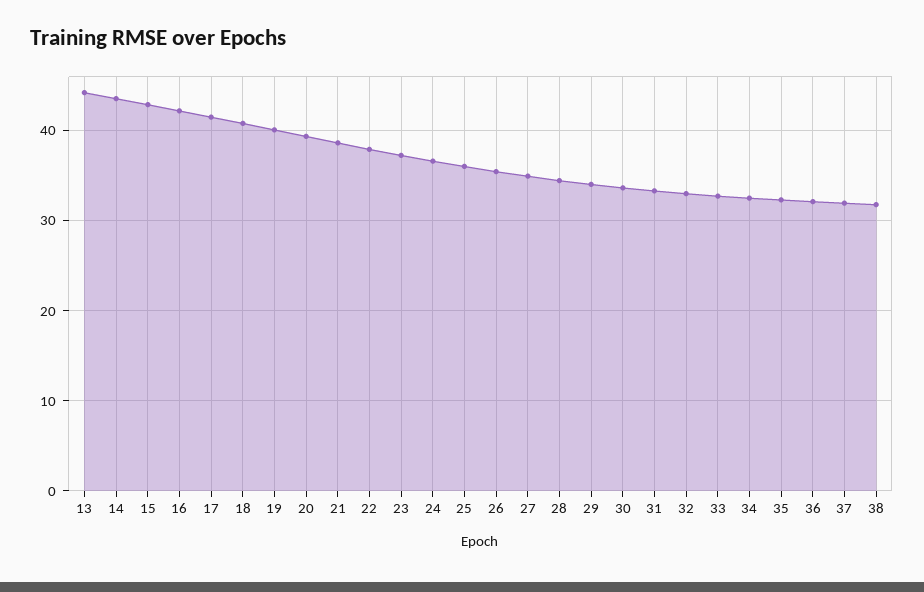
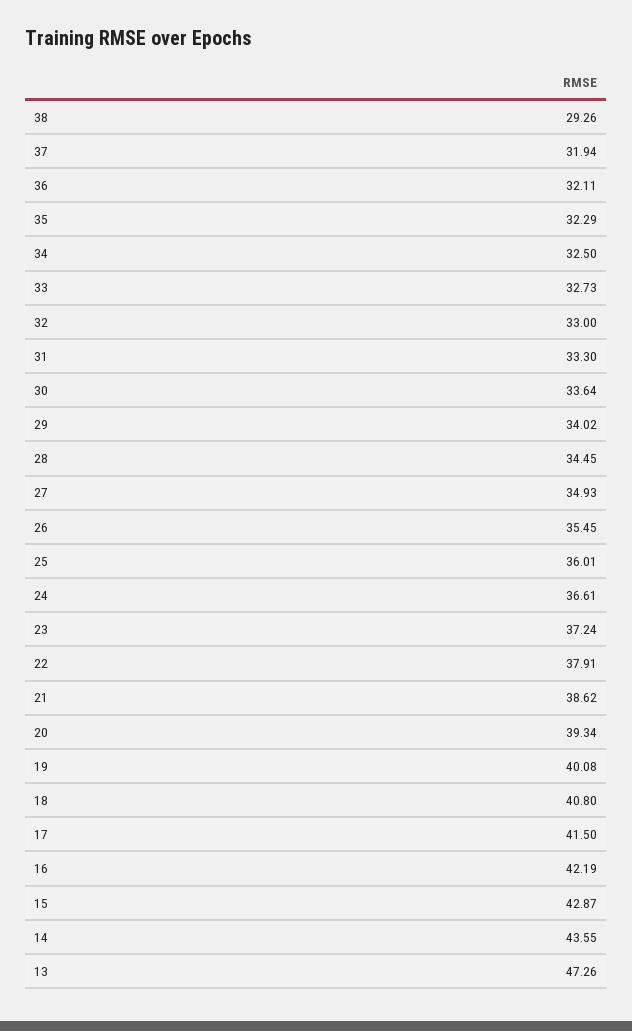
  {
-   "13": 44,
+   "13": 47.26,
    "14": 43.55,
    "15": 42.87,
    "16": 42.19,
    "17": 41.5,
    "18": 40.8,
    "19": 40.08,
    "20": 39.34,
    "21": 38.62,
    "22": 37.91,
    "23": 37.24,
    "24": 36.61,
    "25": 36.01,
    "26": 35.45,
    "27": 34.93,
    "28": 34.45,
    "29": 34.02,
    "30": 33.64,
    "31": 33.3,
    "32": 33,
    "33": 32.73,
    "34": 32.5,
    "35": 32.29,
    "36": 32.11,
    "37": 31.94,
-   "38": 32
+   "38": 29.26
  }

